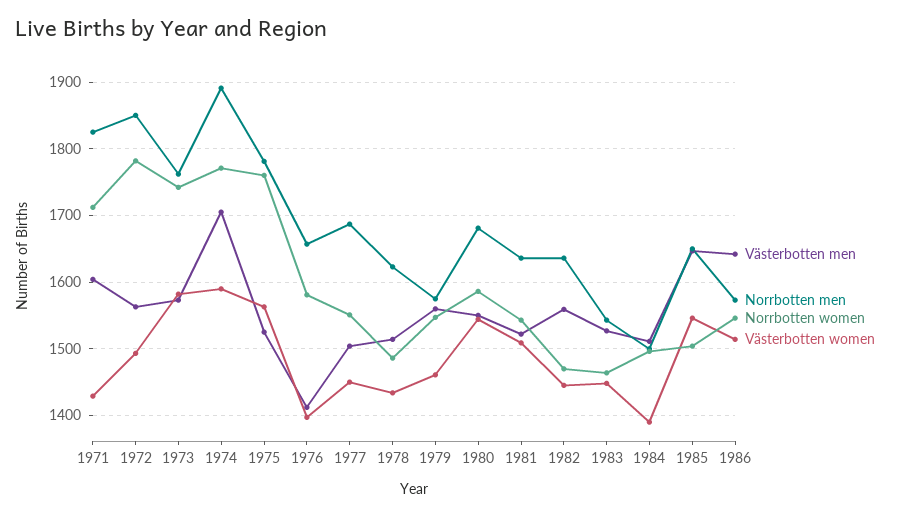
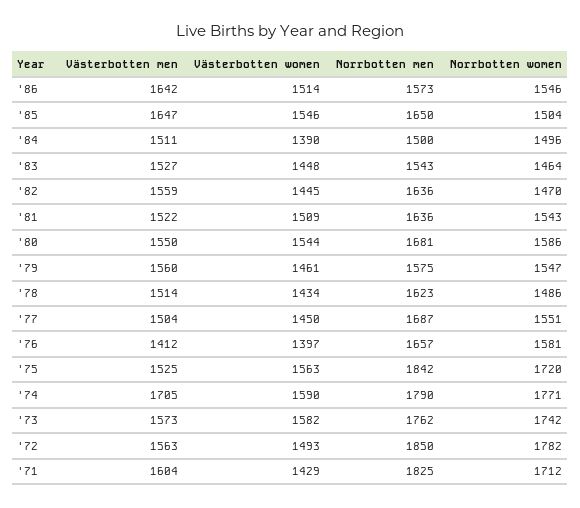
  {
    "Västerbotten men": {
      "1971": 1604,
      "1972": 1563,
      "1973": 1573,
      "1974": 1705,
      "1975": 1525,
      "1976": 1412,
      "1977": 1504,
      "1978": 1514,
      "1979": 1560,
      "1980": 1550,
      "1981": 1522,
      "1982": 1559,
      "1983": 1527,
      "1984": 1511,
      "1985": 1647,
      "1986": 1642
    },
    "Norrbotten men": {
      "1971": 1825,
      "1972": 1850,
      "1973": 1762,
-     "1974": 1890,
+     "1974": 1790,
-     "1975": 1780,
+     "1975": 1842,
      "1976": 1657,
      "1977": 1687,
      "1978": 1623,
      "1979": 1575,
      "1980": 1681,
      "1981": 1636,
      "1982": 1636,
      "1983": 1543,
      "1984": 1500,
      "1985": 1650,
      "1986": 1573
    },
    "Norrbotten women": {
      "1971": 1712,
      "1972": 1782,
      "1973": 1742,
      "1974": 1771,
-     "1975": 1760,
+     "1975": 1720,
      "1976": 1581,
      "1977": 1551,
      "1978": 1486,
      "1979": 1547,
      "1980": 1586,
      "1981": 1543,
      "1982": 1470,
      "1983": 1464,
      "1984": 1496,
      "1985": 1504,
      "1986": 1546
    },
    "Västerbotten women": {
      "1971": 1429,
      "1972": 1493,
      "1973": 1582,
      "1974": 1590,
      "1975": 1563,
      "1976": 1397,
      "1977": 1450,
      "1978": 1434,
      "1979": 1461,
      "1980": 1544,
      "1981": 1509,
      "1982": 1445,
      "1983": 1448,
      "1984": 1390,
      "1985": 1546,
      "1986": 1514
    }
  }

